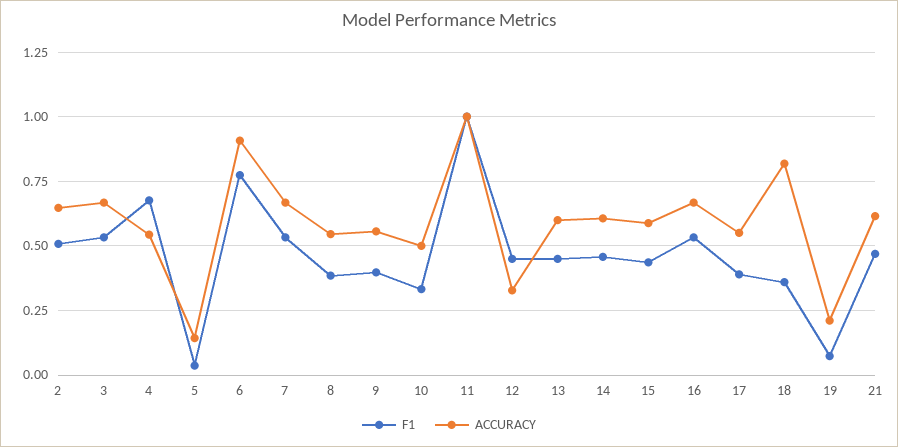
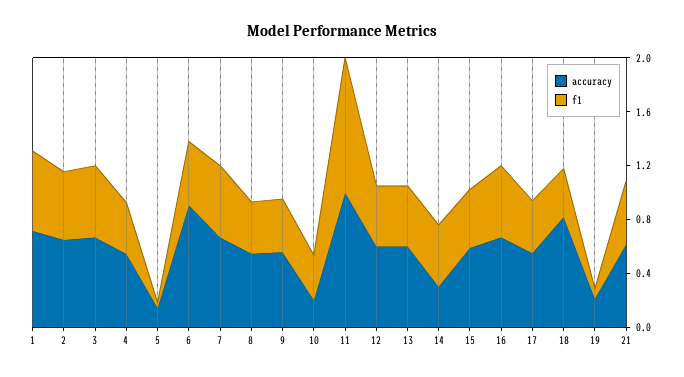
  {
    "F1": {
      "2": 0.5,
      "3": 0.525,
-     "4": 0.675,
+     "4": 0.4,
      "5": 0.025,
-     "6": 0.775,
+     "6": 0.5,
      "7": 0.525,
      "8": 0.375,
      "9": 0.4,
      "10": 0.325,
      "11": 1,
      "12": 0.45,
      "13": 0.45,
      "14": 0.45,
      "15": 0.425,
      "16": 0.525,
      "17": 0.4,
      "18": 0.35,
      "19": 0.075,
-     "21": 0.475
+     "21": 0.475,
+     "1": 0.6
    },
    "ACCURACY": {
      "2": 0.65,
      "3": 0.675,
      "4": 0.55,
      "5": 0.15,
      "6": 0.9,
      "7": 0.675,
      "8": 0.55,
      "9": 0.55,
-     "10": 0.5,
+     "10": 0.2,
      "11": 1,
-     "12": 0.325,
+     "12": 0.6,
      "13": 0.6,
-     "14": 0.6,
+     "14": 0.3,
      "15": 0.6,
      "16": 0.675,
      "17": 0.55,
      "18": 0.825,
      "19": 0.2,
-     "21": 0.625
+     "21": 0.625,
+     "1": 0.7
    }
  }

